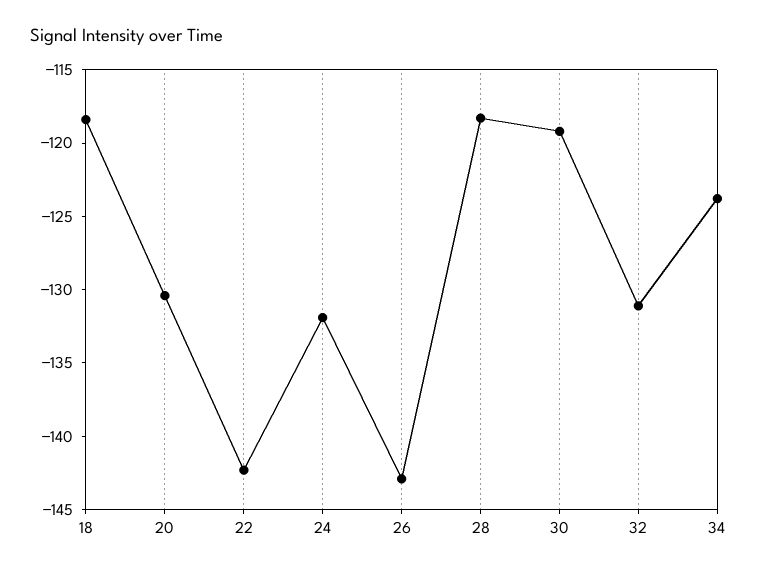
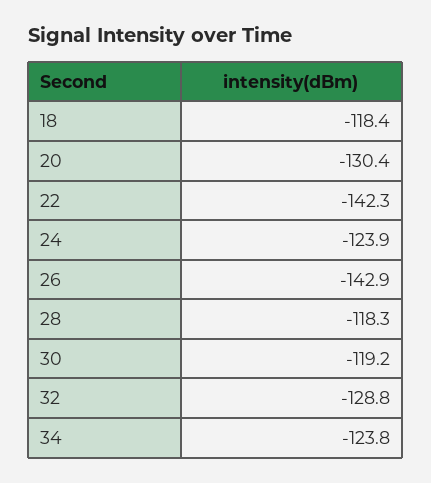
  {
    "18": -118.4,
    "20": -130.4,
    "22": -142.3,
-   "24": -132,
+   "24": -123.9,
    "26": -142.9,
    "28": -118.3,
    "30": -119.2,
-   "32": -131,
+   "32": -128.8,
    "34": -123.8
  }

